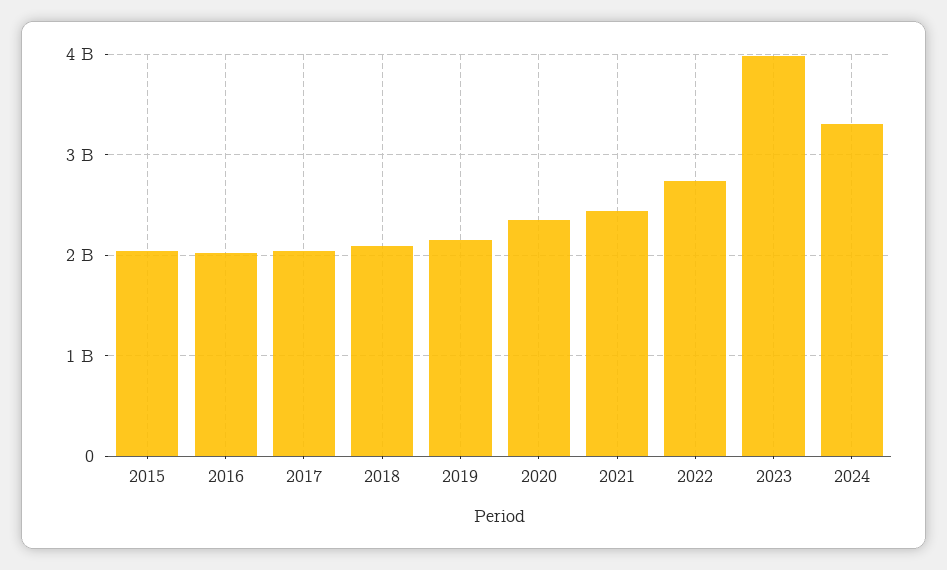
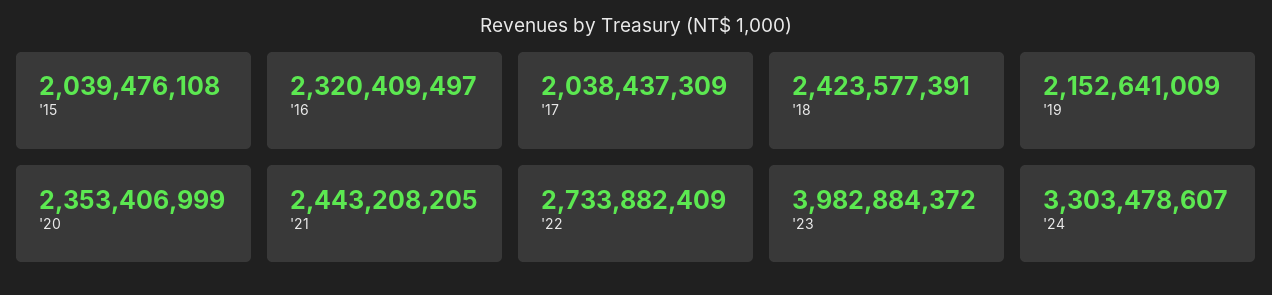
  {
    "2015": 2039476108,
-   "2016": 2000000000,
+   "2016": 2320409497,
    "2017": 2038437309,
-   "2018": 2100000000,
+   "2018": 2423577391,
    "2019": 2152641009,
    "2020": 2353406999,
    "2021": 2443208205,
    "2022": 2733882409,
    "2023": 3982884372,
    "2024": 3303478607
  }

